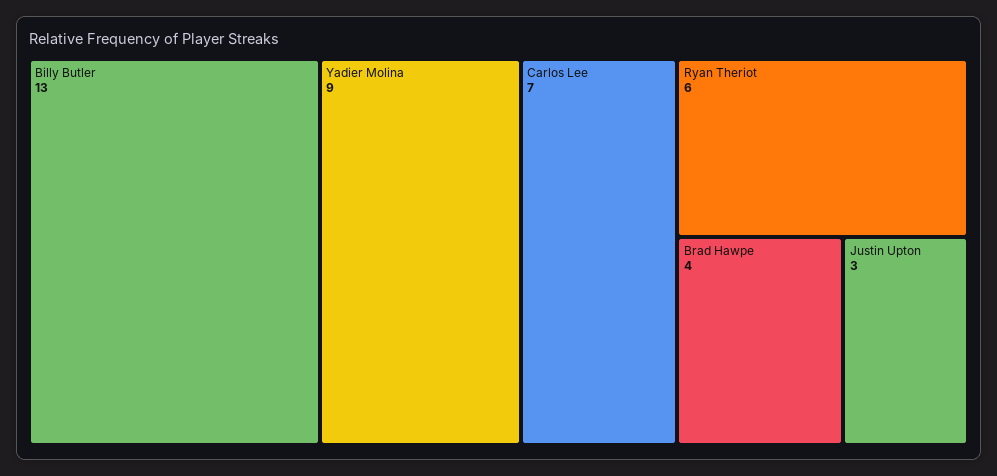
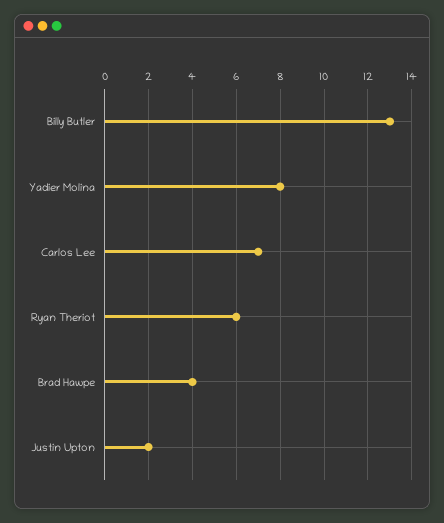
  {
    "Billy Butler": 13,
-   "Yadier Molina": 9,
+   "Yadier Molina": 8,
    "Carlos Lee": 7,
    "Ryan Theriot": 6,
    "Brad Hawpe": 4,
-   "Justin Upton": 3
+   "Justin Upton": 2
  }

